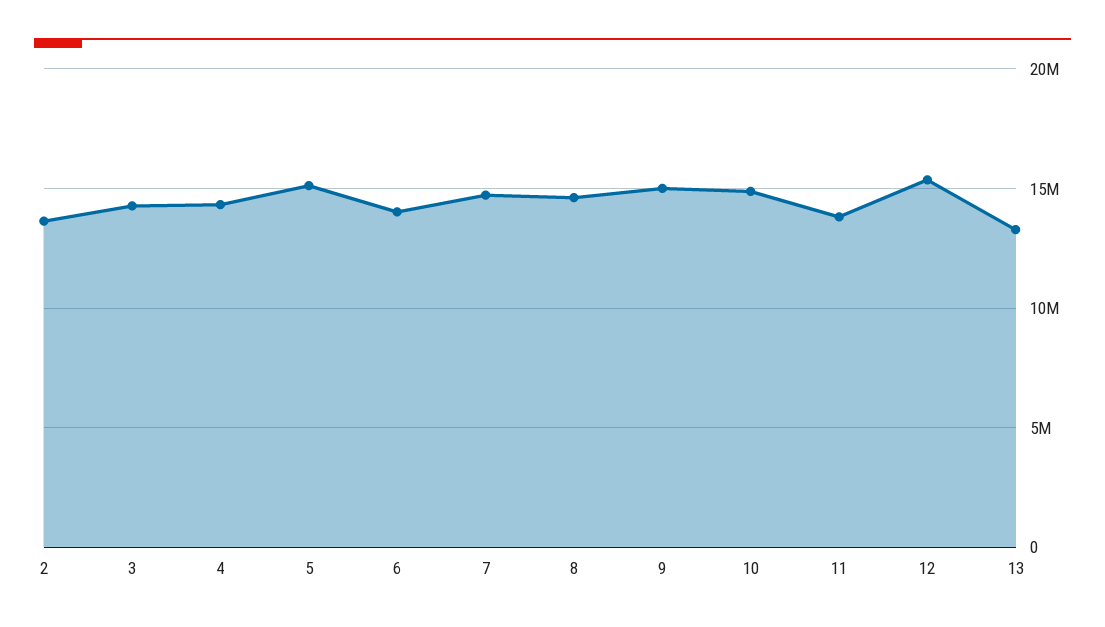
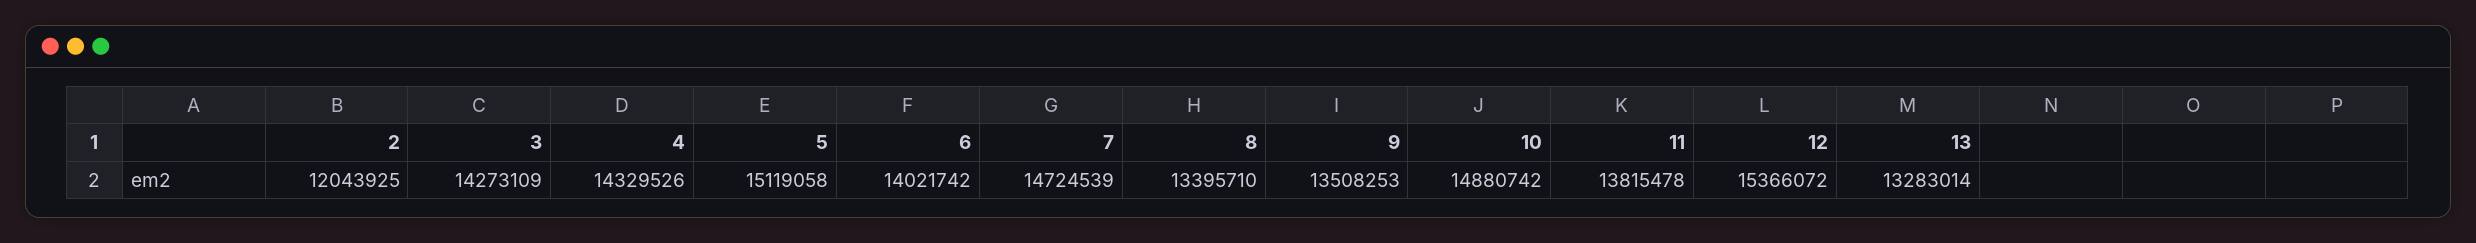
  {
-   "2": 13500000,
+   "2": 12043925,
    "3": 14273109,
    "4": 14329526,
    "5": 15119058,
    "6": 14021742,
    "7": 14724539,
-   "8": 14500000,
+   "8": 13395710,
-   "9": 15000000,
+   "9": 13508253,
    "10": 14880742,
    "11": 13815478,
    "12": 15366072,
    "13": 13283014
  }

